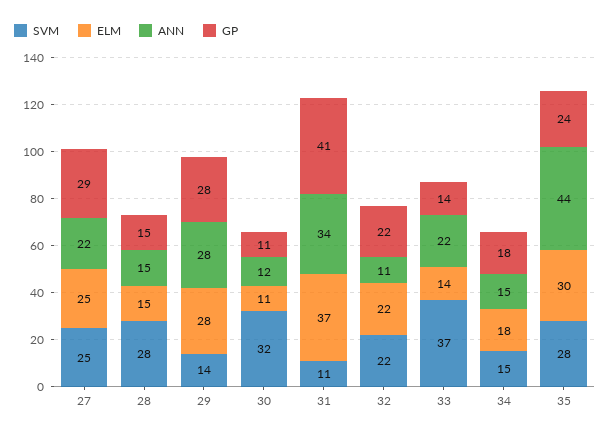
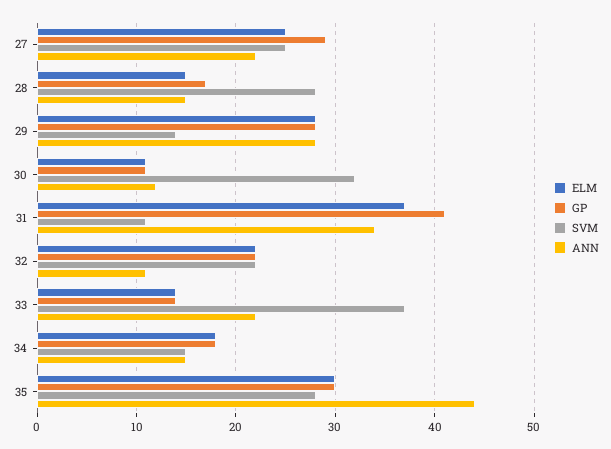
  {
    "SVM": {
      "27": 25,
      "28": 28,
      "29": 14,
      "30": 32,
      "31": 11,
      "32": 22,
      "33": 37,
      "34": 15,
      "35": 28
    },
    "ELM": {
      "27": 25,
      "28": 15,
      "29": 28,
      "30": 11,
      "31": 37,
      "32": 22,
      "33": 14,
      "34": 18,
      "35": 30
    },
    "ANN": {
      "27": 22,
      "28": 15,
      "29": 28,
      "30": 12,
      "31": 34,
      "32": 11,
      "33": 22,
      "34": 15,
      "35": 44
    },
    "GP": {
      "27": 29,
-     "28": 15,
+     "28": 17,
      "29": 28,
      "30": 11,
      "31": 41,
      "32": 22,
      "33": 14,
      "34": 18,
-     "35": 24
+     "35": 30
    }
  }

